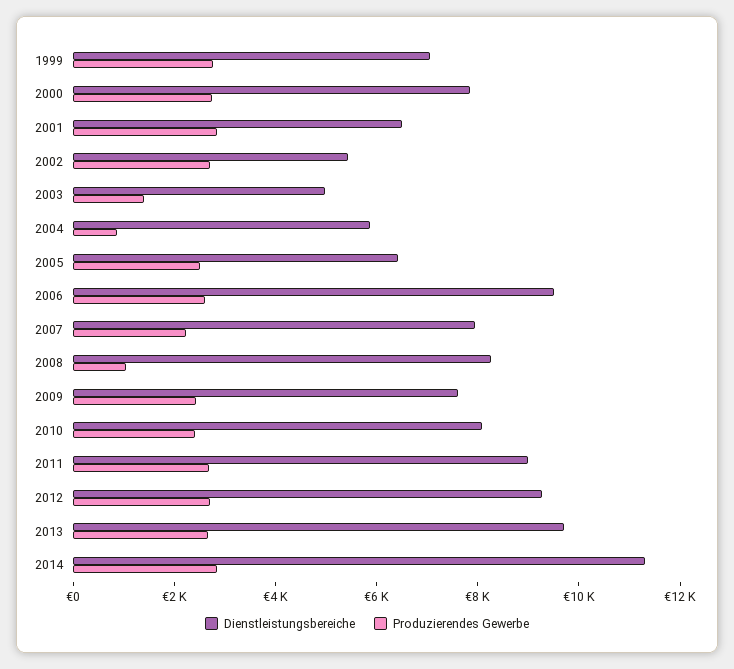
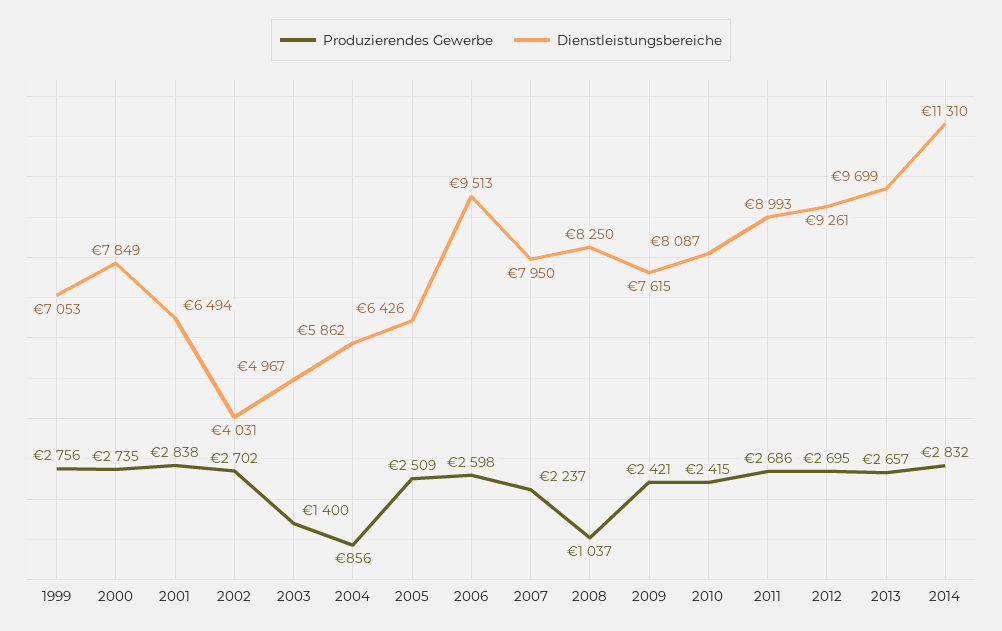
  {
    "Dienstleistungsbereiche": {
      "1999": 7053,
      "2000": 7849,
      "2001": 6494,
-     "2002": 5500,
+     "2002": 4031,
      "2003": 4967,
      "2004": 5862,
      "2005": 6426,
      "2006": 9513,
      "2007": 7950,
      "2008": 8250,
      "2009": 7615,
      "2010": 8087,
      "2011": 8993,
      "2012": 9261,
      "2013": 9699,
      "2014": 11310
    },
    "Produzierendes Gewerbe": {
      "1999": 2756,
      "2000": 2735,
      "2001": 2838,
      "2002": 2702,
      "2003": 1400,
      "2004": 856,
      "2005": 2509,
      "2006": 2598,
      "2007": 2237,
      "2008": 1037,
      "2009": 2421,
      "2010": 2415,
      "2011": 2686,
      "2012": 2695,
      "2013": 2657,
      "2014": 2832
    }
  }

